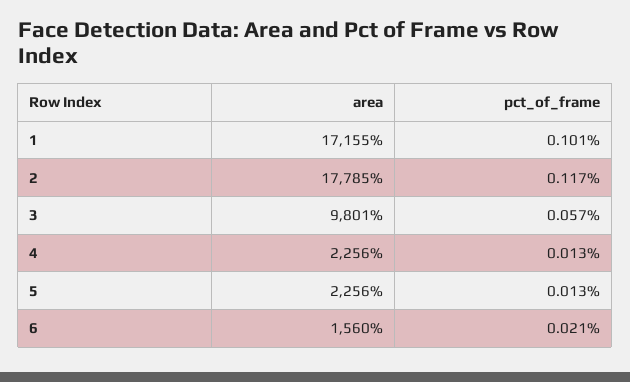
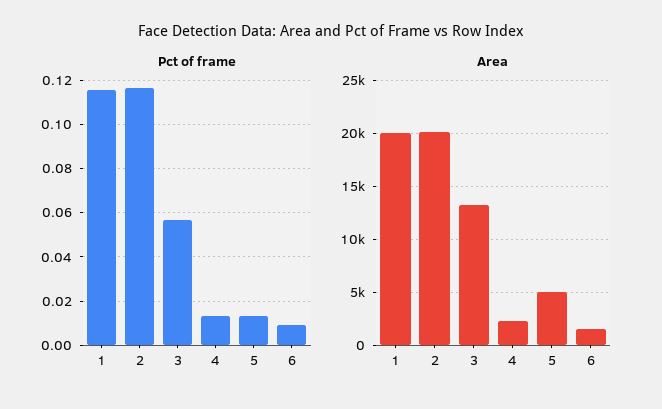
  {
    "area": {
-     "1": 17155,
+     "1": 20000,
-     "2": 17785,
+     "2": 20000,
-     "3": 9801,
+     "3": 13000,
      "4": 2256,
-     "5": 2256,
+     "5": 5000,
      "6": 1560
    },
    "pct_of_frame": {
-     "1": 0.101,
+     "1": 0.115,
      "2": 0.117,
      "3": 0.057,
      "4": 0.013,
      "5": 0.013,
-     "6": 0.021
+     "6": 0.01
    }
  }

